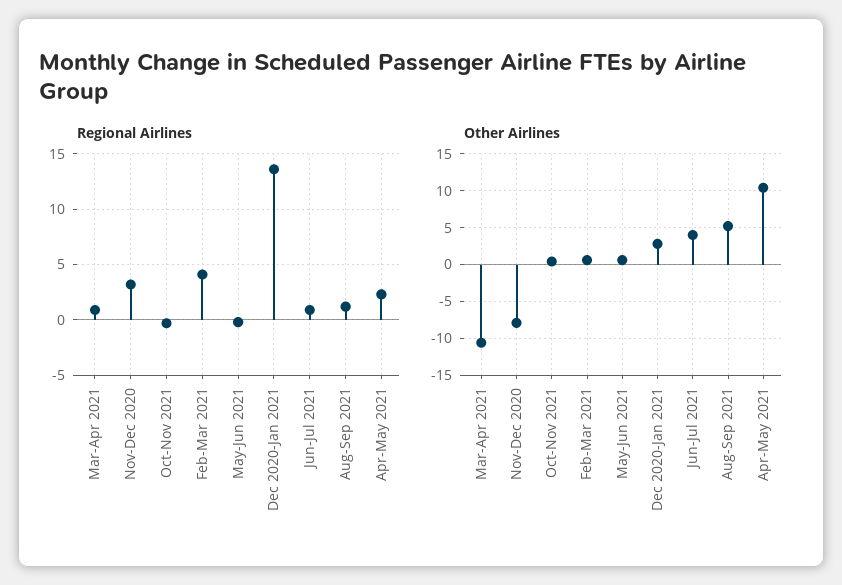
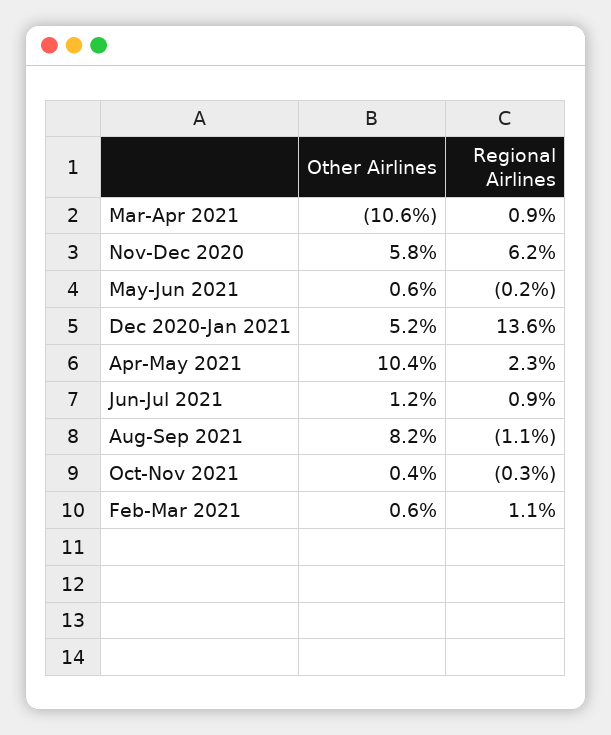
  {
    "Regional Airlines": {
      "Mar-Apr 2021": 0.9,
-     "Nov-Dec 2020": 3,
+     "Nov-Dec 2020": 6.2,
      "Oct-Nov 2021": -0.3,
-     "Feb-Mar 2021": 4,
+     "Feb-Mar 2021": 1.1,
      "May-Jun 2021": -0.2,
      "Dec 2020-Jan 2021": 13.6,
      "Jun-Jul 2021": 0.9,
-     "Aug-Sep 2021": 1,
+     "Aug-Sep 2021": -1.1,
      "Apr-May 2021": 2.3
    },
    "Other Airlines": {
      "Mar-Apr 2021": -10.6,
-     "Nov-Dec 2020": -8,
+     "Nov-Dec 2020": 5.8,
      "Oct-Nov 2021": 0.4,
      "Feb-Mar 2021": 0.6,
      "May-Jun 2021": 0.6,
-     "Dec 2020-Jan 2021": 3,
+     "Dec 2020-Jan 2021": 5.2,
-     "Jun-Jul 2021": 4,
+     "Jun-Jul 2021": 1.2,
-     "Aug-Sep 2021": 5,
+     "Aug-Sep 2021": 8.2,
      "Apr-May 2021": 10.4
    }
  }

